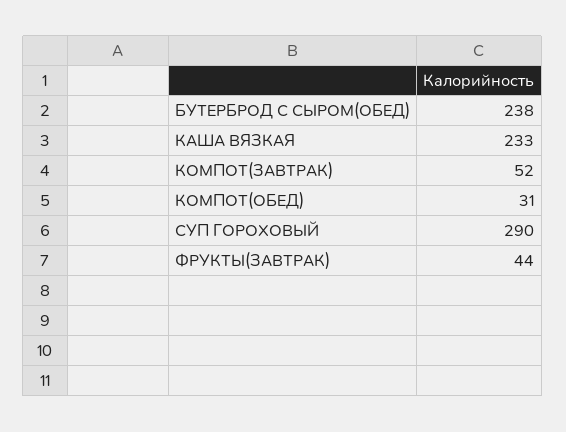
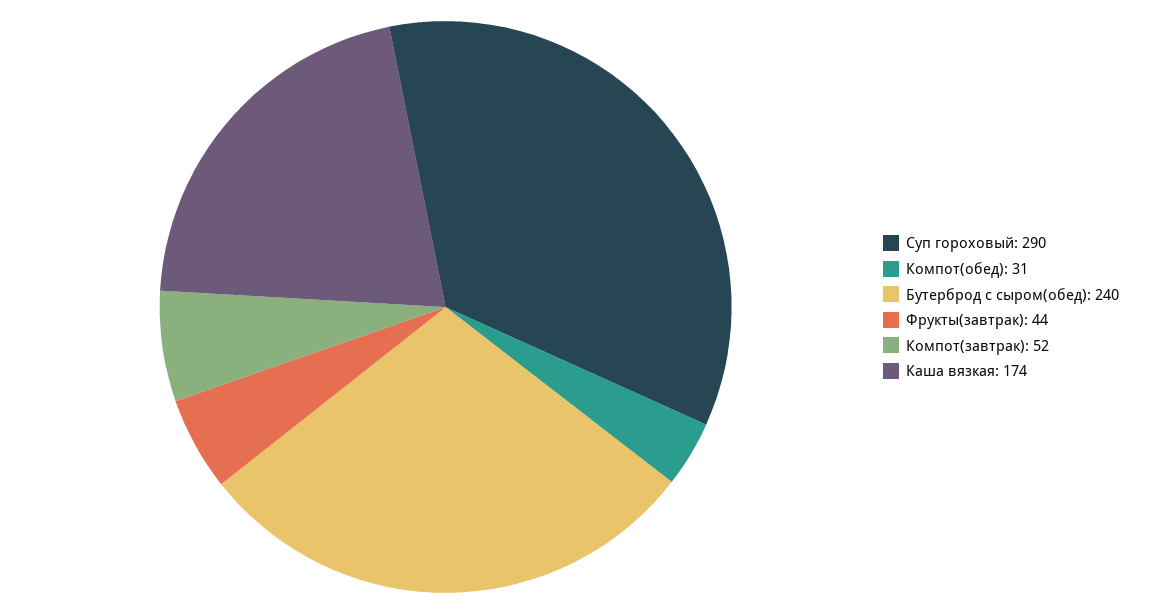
  {
-   "БУТЕРБРОД С СЫРОМ(ОБЕД)": 238,
+   "БУТЕРБРОД С СЫРОМ(ОБЕД)": 240,
-   "КАША ВЯЗКАЯ": 233,
+   "КАША ВЯЗКАЯ": 174,
    "КОМПОТ(ЗАВТРАК)": 52,
    "КОМПОТ(ОБЕД)": 31,
    "СУП ГОРОХОВЫЙ": 290,
    "ФРУКТЫ(ЗАВТРАК)": 44
  }

